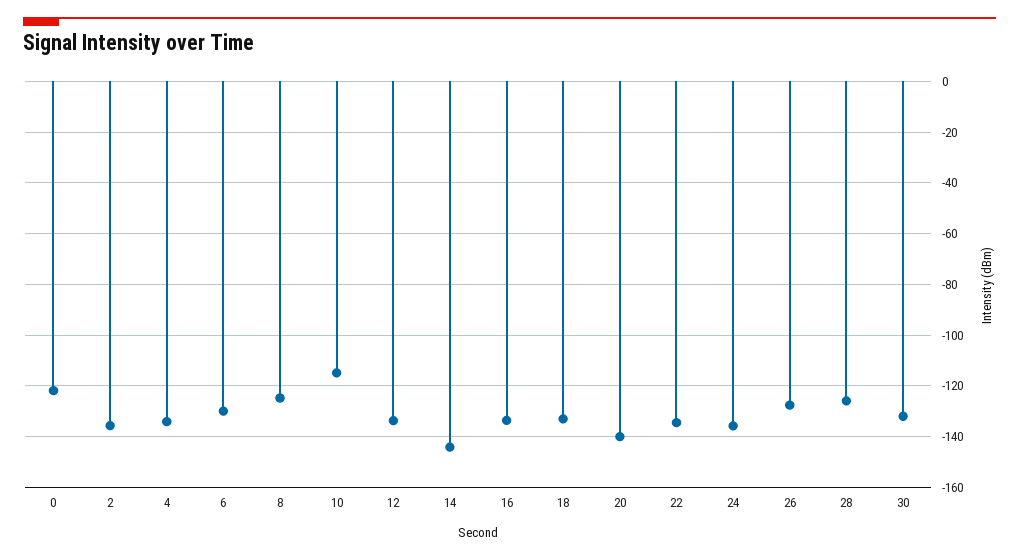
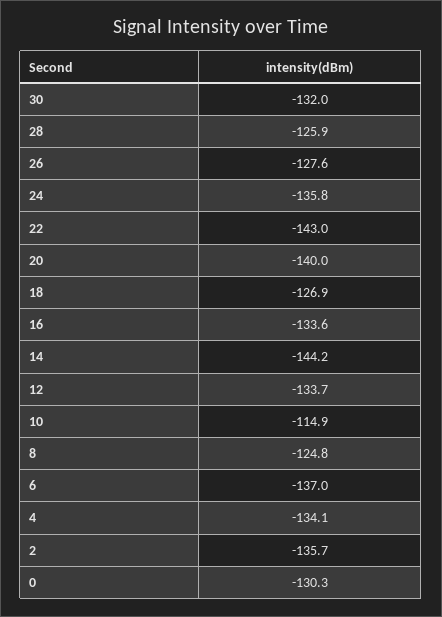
  {
-   "0": -122.5,
+   "0": -130.3,
    "2": -135.7,
    "4": -134.1,
-   "6": -130,
+   "6": -137,
    "8": -124.8,
    "10": -114.9,
    "12": -133.7,
    "14": -144.2,
    "16": -133.6,
-   "18": -132.5,
+   "18": -126.9,
    "20": -140,
-   "22": -135,
+   "22": -143,
    "24": -135.8,
    "26": -127.6,
    "28": -125.9,
    "30": -132
  }

